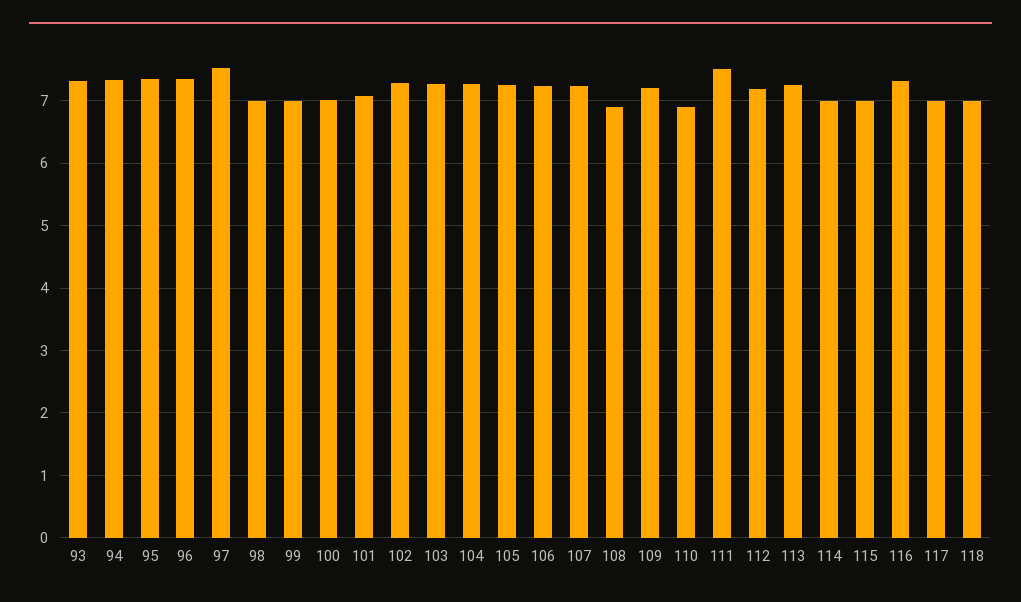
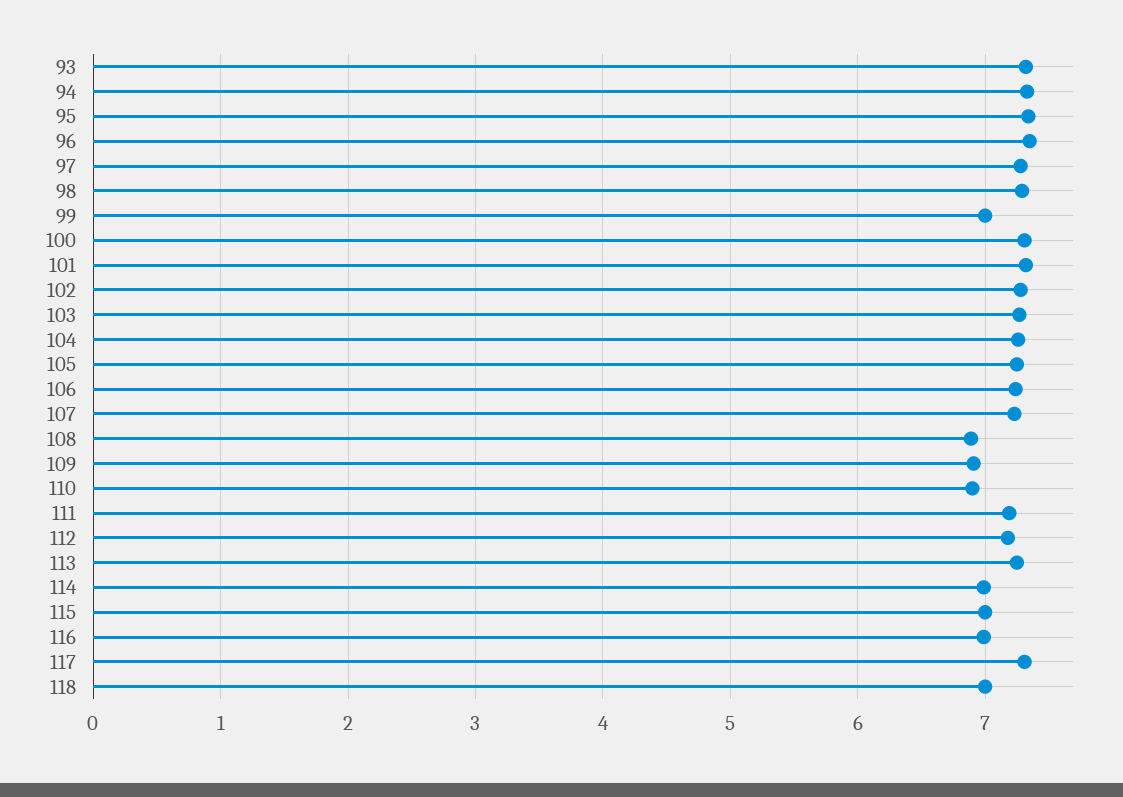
  {
    "93": 7.3,
    "94": 7.3,
    "95": 7.3,
    "96": 7.4,
-   "97": 7.5,
+   "97": 7.3,
-   "98": 7,
+   "98": 7.3,
    "99": 7,
-   "100": 7,
+   "100": 7.3,
-   "101": 7.1,
+   "101": 7.3,
    "102": 7.3,
    "103": 7.3,
    "104": 7.3,
    "105": 7.3,
    "106": 7.2,
    "107": 7.2,
    "108": 6.9,
-   "109": 7.2,
+   "109": 6.9,
    "110": 6.9,
-   "111": 7.5,
+   "111": 7.2,
    "112": 7.2,
    "113": 7.3,
    "114": 7,
    "115": 7,
-   "116": 7.3,
+   "116": 7,
-   "117": 7,
+   "117": 7.3,
    "118": 7
  }

